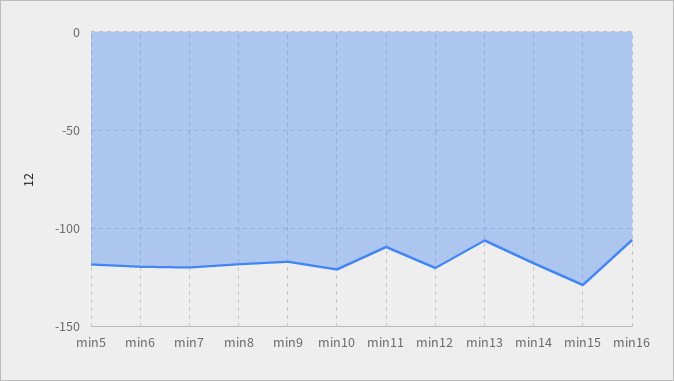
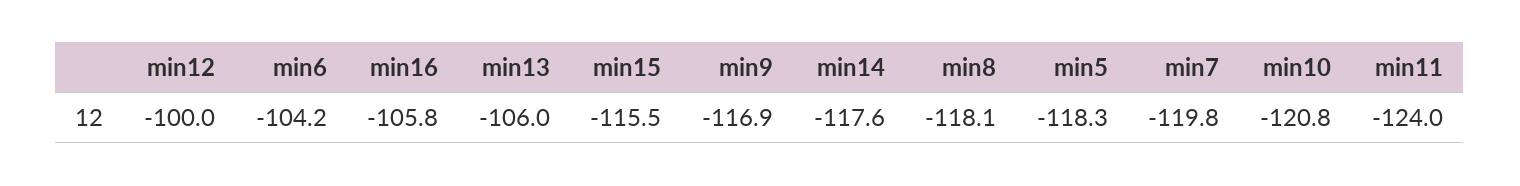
  {
    "min5": -118.3,
-   "min6": -120,
+   "min6": -104.2,
    "min7": -119.8,
    "min8": -118.1,
    "min9": -116.9,
    "min10": -120.8,
-   "min11": -110,
+   "min11": -124,
-   "min12": -120,
+   "min12": -100,
    "min13": -106,
    "min14": -117.6,
-   "min15": -130,
+   "min15": -115.5,
    "min16": -105.8
  }

